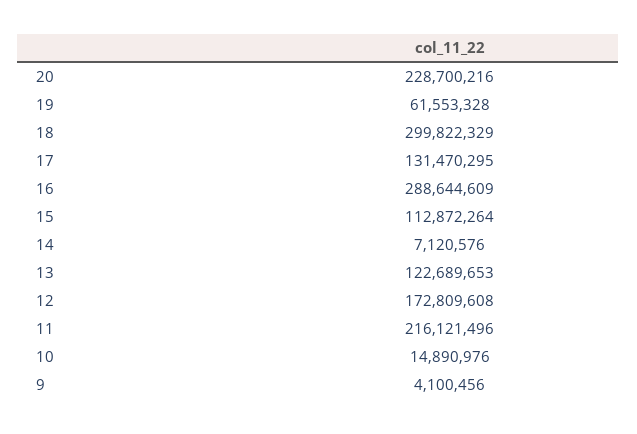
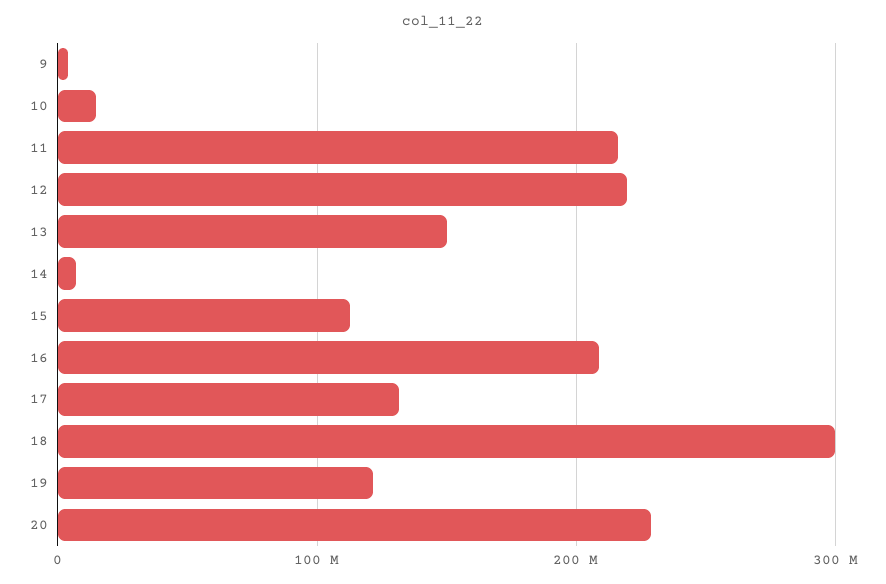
  {
    "20": 228700216,
-   "19": 61553328,
+   "19": 120000000,
    "18": 299822329,
    "17": 131470295,
-   "16": 288644609,
+   "16": 210000000,
    "15": 112872264,
    "14": 7120576,
-   "13": 122689653,
+   "13": 150000000,
-   "12": 172809608,
+   "12": 220000000,
    "11": 216121496,
    "10": 14890976,
    "9": 4100456
  }

